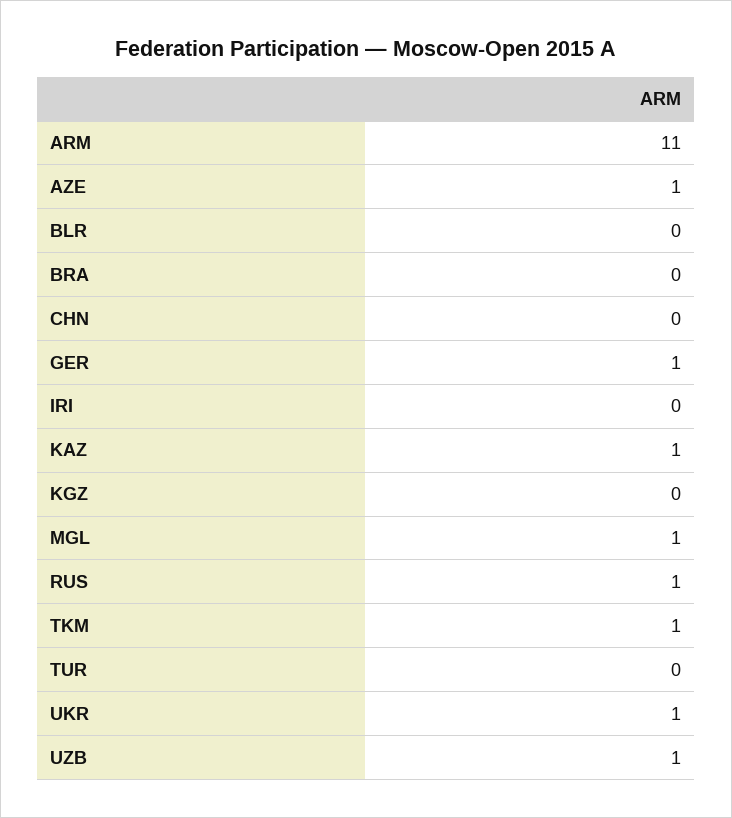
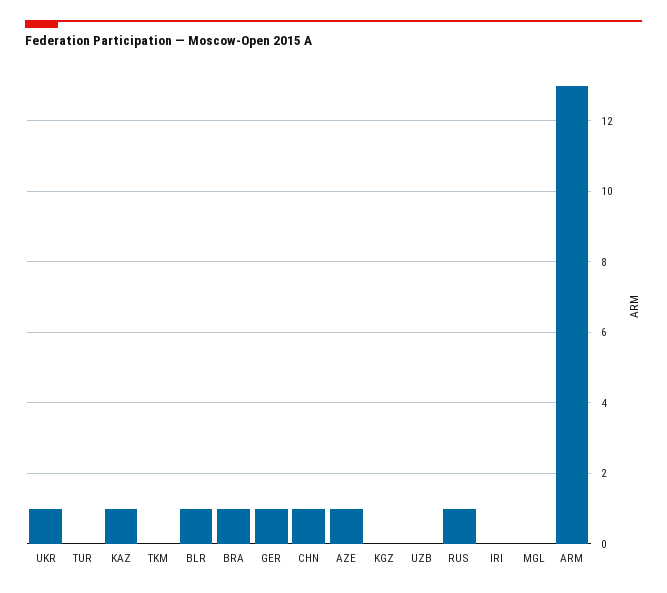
  {
-   "ARM": 11,
+   "ARM": 13,
    "AZE": 1,
-   "BLR": 0,
+   "BLR": 1,
-   "BRA": 0,
+   "BRA": 1,
-   "CHN": 0,
+   "CHN": 1,
    "GER": 1,
    "IRI": 0,
    "KAZ": 1,
    "KGZ": 0,
-   "MGL": 1,
+   "MGL": 0,
    "RUS": 1,
-   "TKM": 1,
+   "TKM": 0,
    "TUR": 0,
    "UKR": 1,
-   "UZB": 1
+   "UZB": 0
  }

